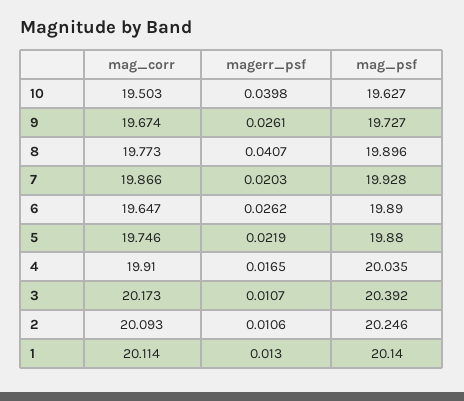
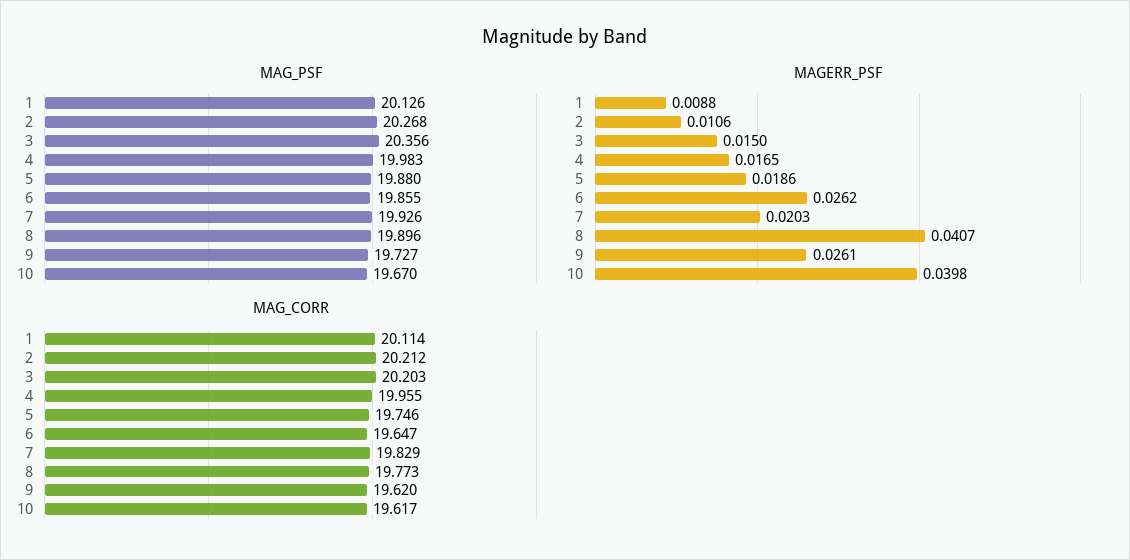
  {
    "mag_corr": {
-     "10": 19.503,
+     "10": 19.617,
-     "9": 19.674,
+     "9": 19.62,
      "8": 19.773,
-     "7": 19.866,
+     "7": 19.829,
      "6": 19.647,
      "5": 19.746,
-     "4": 19.91,
+     "4": 19.955,
-     "3": 20.173,
+     "3": 20.203,
-     "2": 20.093,
+     "2": 20.212,
      "1": 20.114
    },
    "magerr_psf": {
      "10": 0.0398,
      "9": 0.0261,
      "8": 0.0407,
      "7": 0.0203,
      "6": 0.0262,
-     "5": 0.0219,
+     "5": 0.0186,
      "4": 0.0165,
-     "3": 0.0107,
+     "3": 0.015,
      "2": 0.0106,
-     "1": 0.013
+     "1": 0.0088
    },
    "mag_psf": {
-     "10": 19.627,
+     "10": 19.67,
      "9": 19.727,
      "8": 19.896,
-     "7": 19.928,
+     "7": 19.926,
-     "6": 19.89,
+     "6": 19.855,
      "5": 19.88,
-     "4": 20.035,
+     "4": 19.983,
-     "3": 20.392,
+     "3": 20.356,
-     "2": 20.246,
+     "2": 20.268,
-     "1": 20.14
+     "1": 20.126
    }
  }

